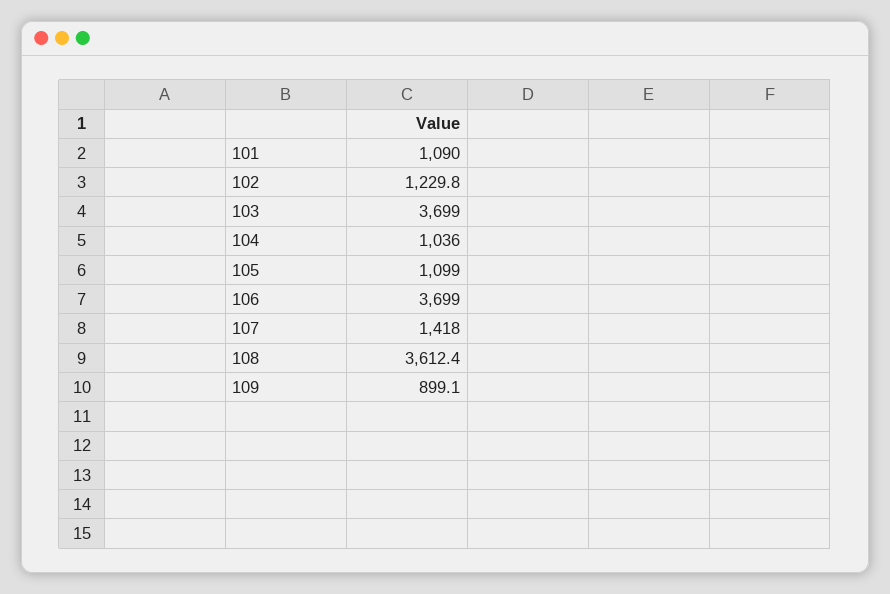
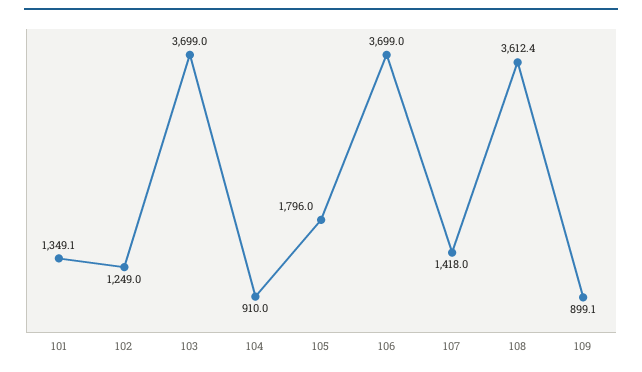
  {
-   "101": 1090,
+   "101": 1349.1,
-   "102": 1229.8,
+   "102": 1249,
    "103": 3699,
-   "104": 1036,
+   "104": 910,
-   "105": 1099,
+   "105": 1796,
    "106": 3699,
    "107": 1418,
    "108": 3612.4,
    "109": 899.1
  }

